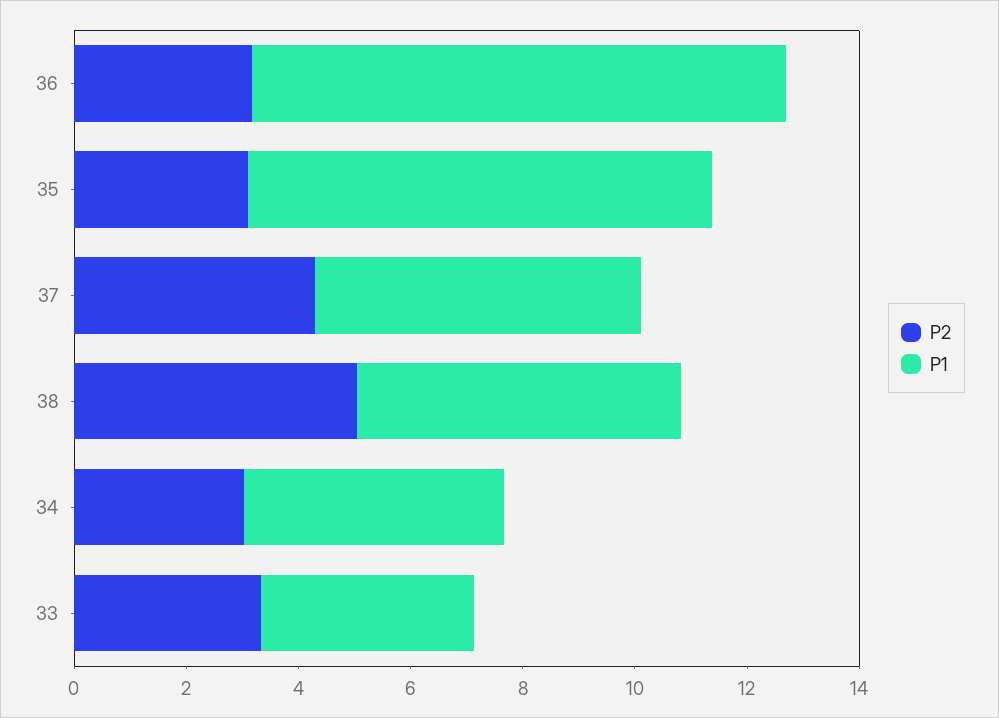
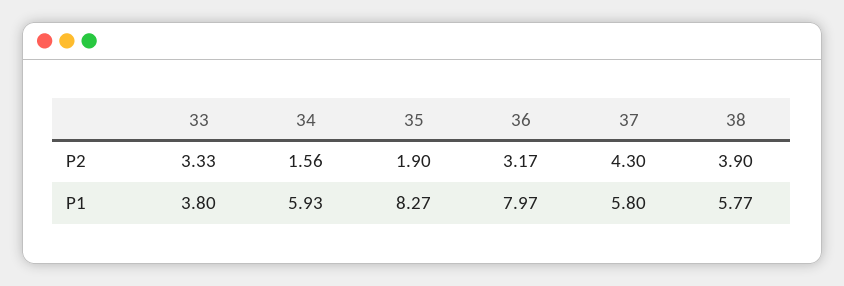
  {
    "P2": {
      "36": 3.17,
-     "35": 3,
+     "35": 1.9,
      "37": 4.3,
-     "38": 5,
+     "38": 3.9,
-     "34": 3,
+     "34": 1.56,
      "33": 3.33
    },
    "P1": {
-     "36": 9.5,
+     "36": 7.97,
      "35": 8.27,
      "37": 5.8,
      "38": 5.77,
-     "34": 4.5,
+     "34": 5.93,
      "33": 3.8
    }
  }

